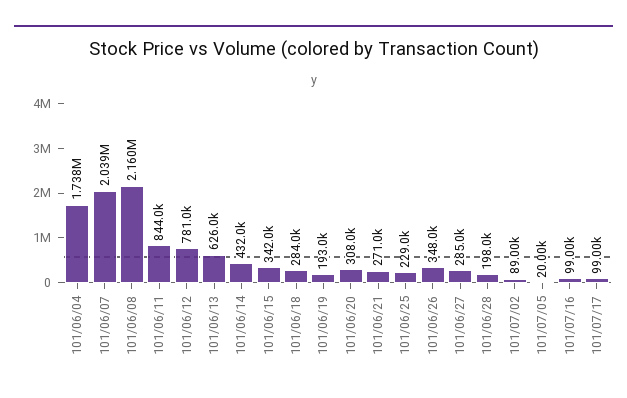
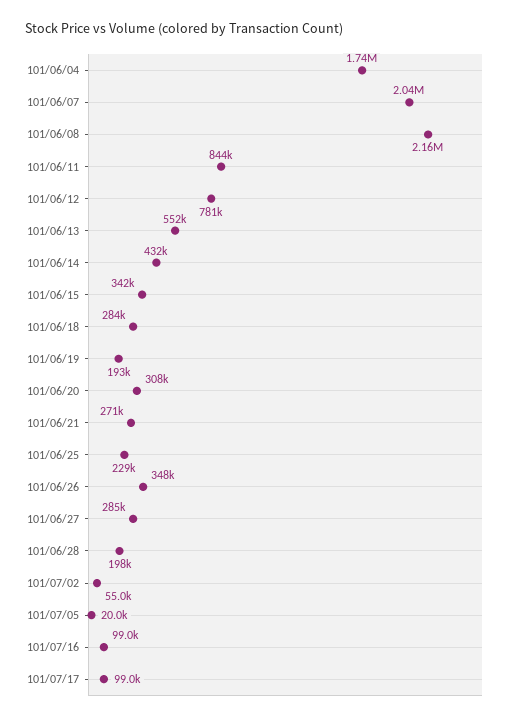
  {
    "101/06/04": 1738000,
    "101/06/07": 2039000,
    "101/06/08": 2160000,
    "101/06/11": 844000,
    "101/06/12": 781000,
-   "101/06/13": 626000,
+   "101/06/13": 552000,
    "101/06/14": 432000,
    "101/06/15": 342000,
    "101/06/18": 284000,
    "101/06/19": 193000,
    "101/06/20": 308000,
    "101/06/21": 271000,
    "101/06/25": 229000,
    "101/06/26": 348000,
    "101/06/27": 285000,
    "101/06/28": 198000,
-   "101/07/02": 89000,
+   "101/07/02": 55000,
    "101/07/05": 20000,
    "101/07/16": 99000,
    "101/07/17": 99000
  }

